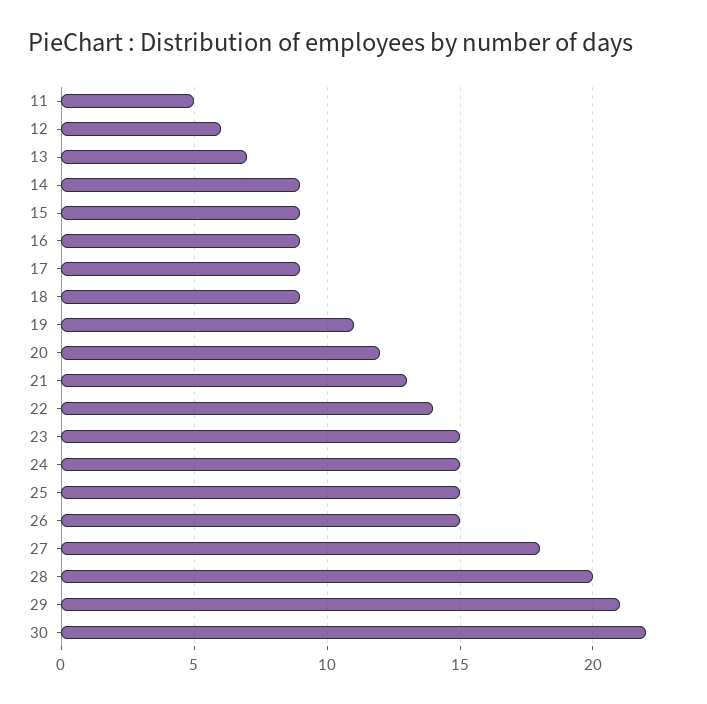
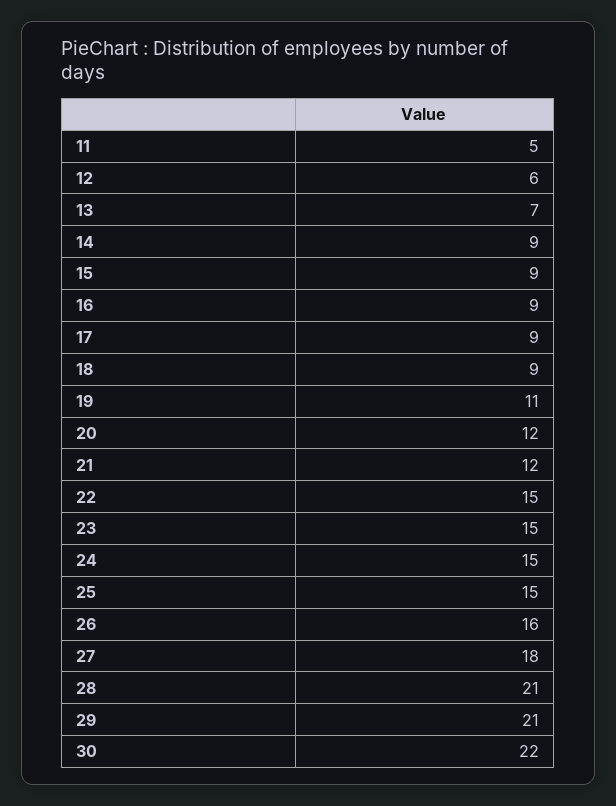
  {
    "11": 5,
    "12": 6,
    "13": 7,
    "14": 9,
    "15": 9,
    "16": 9,
    "17": 9,
    "18": 9,
    "19": 11,
    "20": 12,
-   "21": 13,
+   "21": 12,
-   "22": 14,
+   "22": 15,
    "23": 15,
    "24": 15,
    "25": 15,
-   "26": 15,
+   "26": 16,
    "27": 18,
-   "28": 20,
+   "28": 21,
    "29": 21,
    "30": 22
  }

